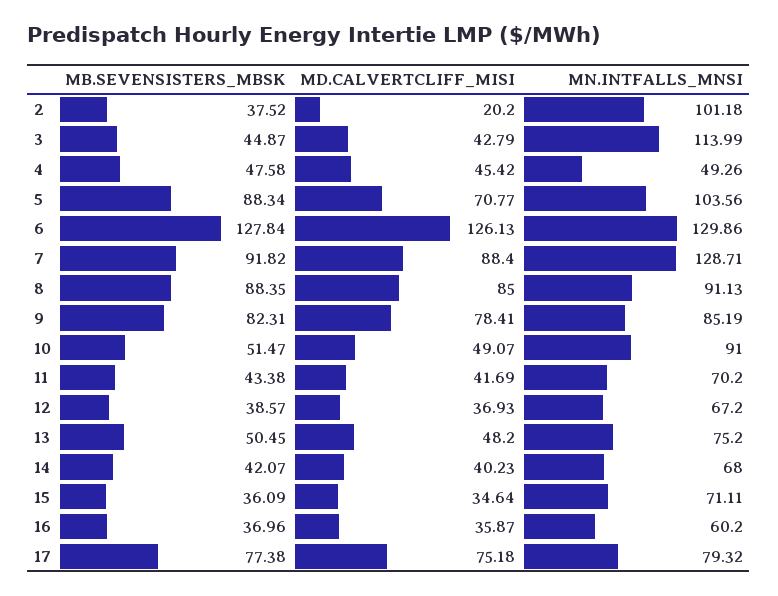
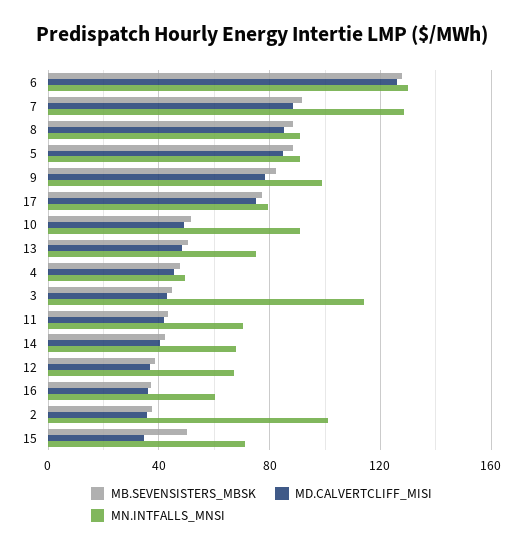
  {
    "MB.SEVENSISTERS_MBSK": {
      "2": 37.52,
      "3": 44.87,
      "4": 47.58,
      "5": 88.34,
      "6": 127.84,
      "7": 91.82,
      "8": 88.35,
      "9": 82.31,
      "10": 51.47,
      "11": 43.38,
      "12": 38.57,
      "13": 50.45,
      "14": 42.07,
-     "15": 36.09,
+     "15": 50,
      "16": 36.96,
      "17": 77.38
    },
    "MD.CALVERTCLIFF_MISI": {
-     "2": 20.2,
+     "2": 35,
      "3": 42.79,
      "4": 45.42,
-     "5": 70.77,
+     "5": 85,
      "6": 126.13,
      "7": 88.4,
      "8": 85,
      "9": 78.41,
      "10": 49.07,
      "11": 41.69,
      "12": 36.93,
      "13": 48.2,
      "14": 40.23,
      "15": 34.64,
      "16": 35.87,
      "17": 75.18
    },
    "MN.INTFALLS_MNSI": {
      "2": 101.18,
      "3": 113.99,
      "4": 49.26,
-     "5": 103.56,
+     "5": 90,
      "6": 129.86,
      "7": 128.71,
      "8": 91.13,
-     "9": 85.19,
+     "9": 100,
      "10": 91,
      "11": 70.2,
      "12": 67.2,
      "13": 75.2,
      "14": 68,
      "15": 71.11,
      "16": 60.2,
      "17": 79.32
    }
  }

